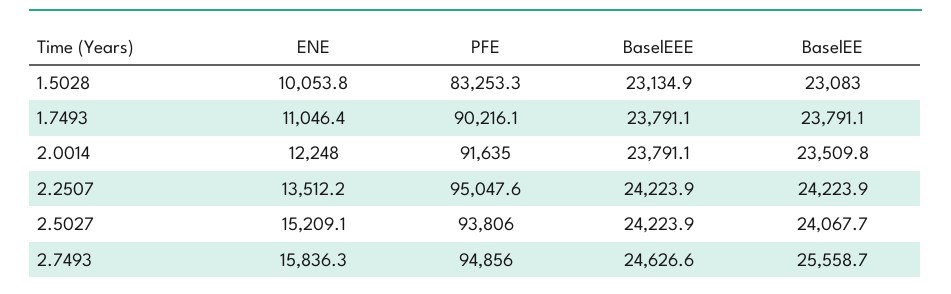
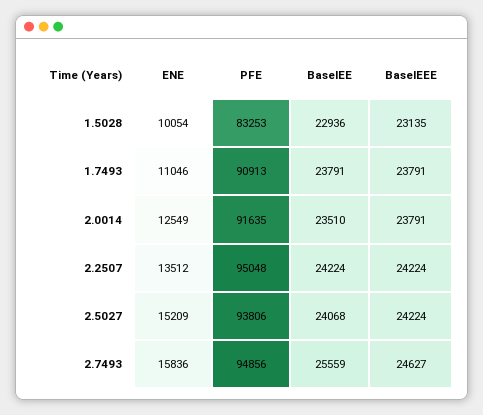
  {
    "ENE": {
      "1.5028": 10053.8,
      "1.7493": 11046.4,
-     "2.0014": 12248,
+     "2.0014": 12549,
      "2.2507": 13512.2,
      "2.5027": 15209.1,
      "2.7493": 15836.3
    },
    "PFE": {
      "1.5028": 83253.3,
-     "1.7493": 90216.1,
+     "1.7493": 90913,
      "2.0014": 91635,
      "2.2507": 95047.6,
      "2.5027": 93806,
      "2.7493": 94856
    },
    "BaselEEE": {
      "1.5028": 23134.9,
      "1.7493": 23791.1,
      "2.0014": 23791.1,
      "2.2507": 24223.9,
      "2.5027": 24223.9,
      "2.7493": 24626.6
    },
    "BaselEE": {
-     "1.5028": 23083,
+     "1.5028": 22936,
      "1.7493": 23791.1,
      "2.0014": 23509.8,
      "2.2507": 24223.9,
      "2.5027": 24067.7,
      "2.7493": 25558.7
    }
  }

